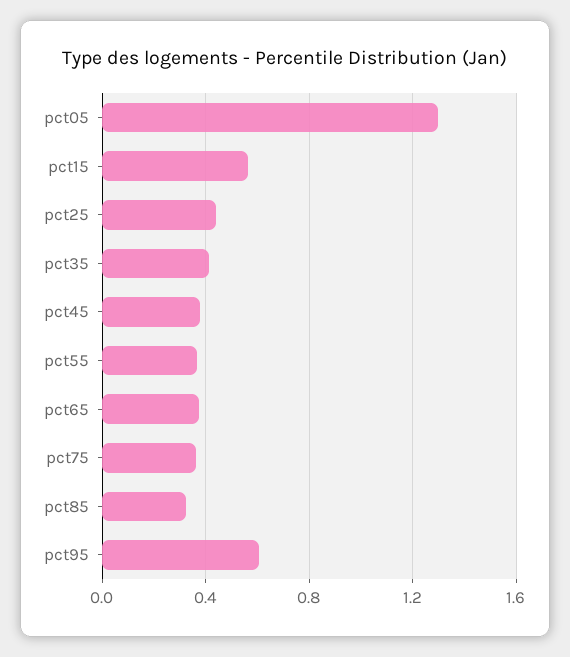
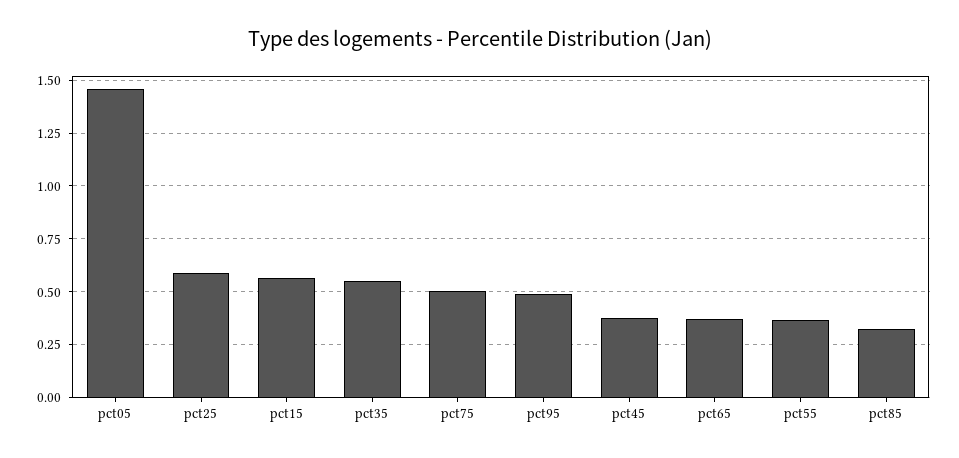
  {
-   "pct05": 1.3,
+   "pct05": 1.45,
    "pct15": 0.55,
-   "pct25": 0.45,
+   "pct25": 0.6,
-   "pct35": 0.4,
+   "pct35": 0.55,
    "pct45": 0.4,
    "pct55": 0.35,
    "pct65": 0.35,
-   "pct75": 0.35,
+   "pct75": 0.5,
    "pct85": 0.35,
-   "pct95": 0.6
+   "pct95": 0.5
  }

